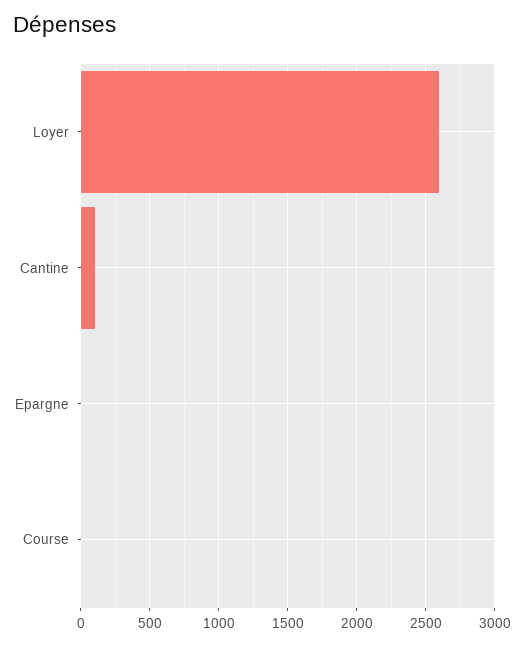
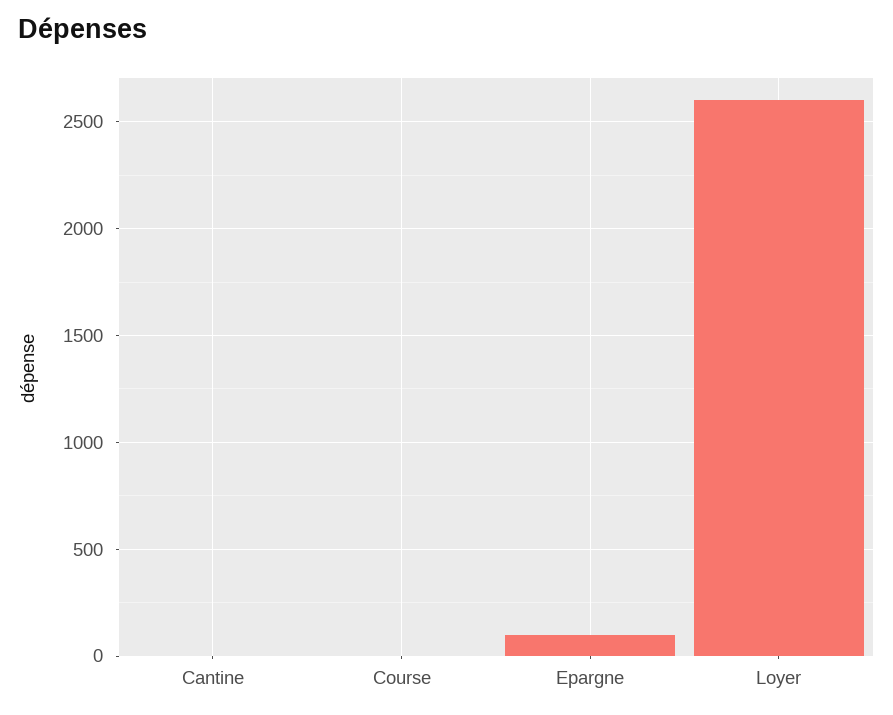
  {
    "Loyer": 2600,
-   "Cantine": 100,
+   "Cantine": 0,
-   "Epargne": 0,
+   "Epargne": 100,
    "Course": 0
  }

